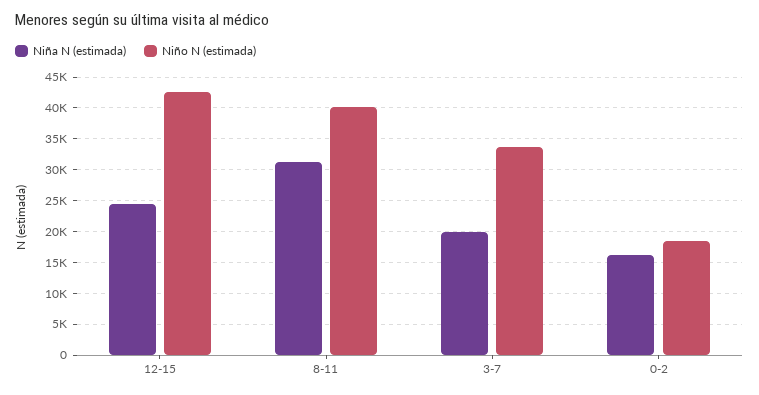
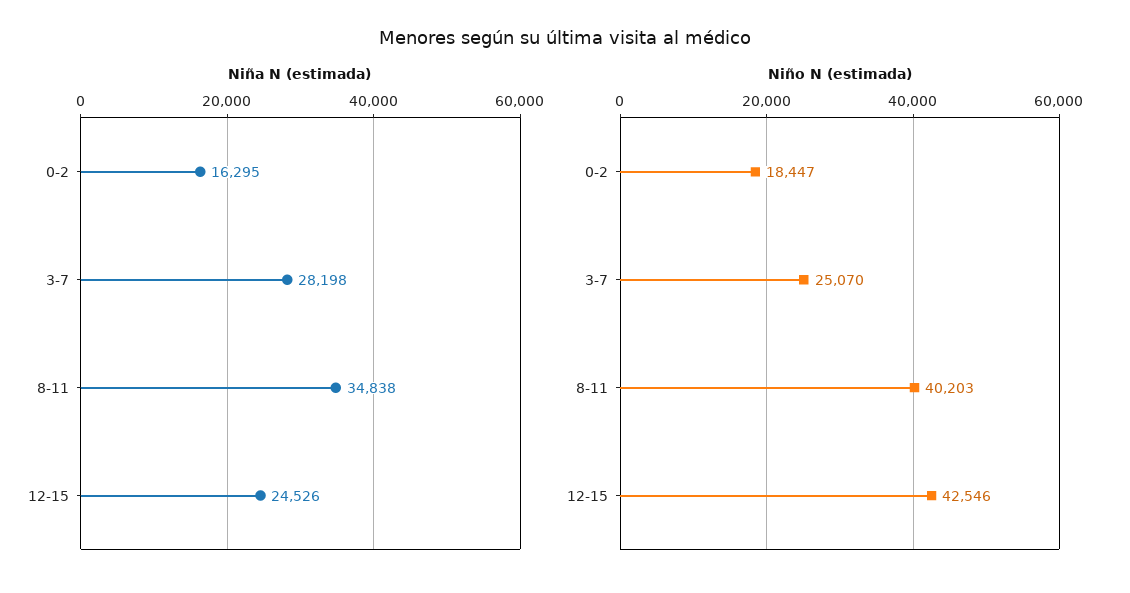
  {
    "Niña N (estimada)": {
      "12-15": 24526,
-     "8-11": 31000,
+     "8-11": 34838,
-     "3-7": 20000,
+     "3-7": 28198,
      "0-2": 16295
    },
    "Niño N (estimada)": {
      "12-15": 42546,
      "8-11": 40203,
-     "3-7": 34000,
+     "3-7": 25070,
      "0-2": 18447
    }
  }

